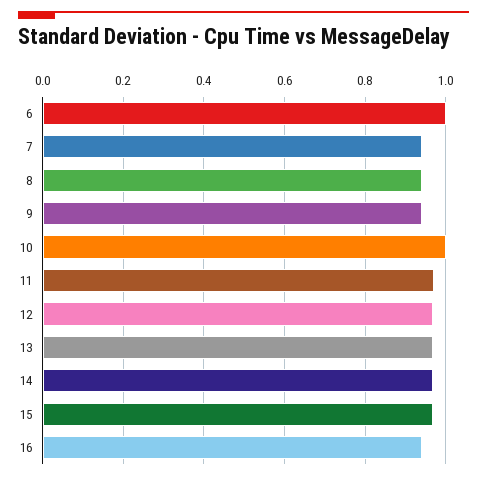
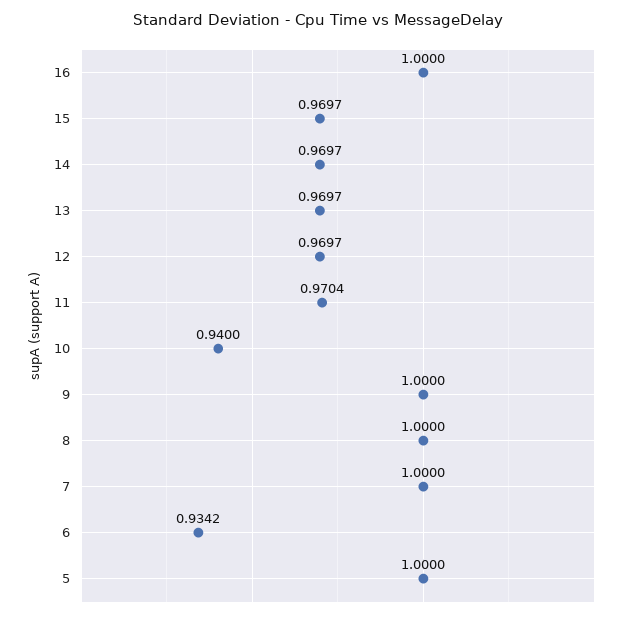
  {
-   "6": 1,
+   "6": 0.9342,
-   "7": 0.94,
+   "7": 1,
-   "8": 0.94,
+   "8": 1,
-   "9": 0.94,
+   "9": 1,
-   "10": 1,
+   "10": 0.94,
    "11": 0.9704,
    "12": 0.9697,
    "13": 0.9697,
    "14": 0.9697,
    "15": 0.9697,
-   "16": 0.94
+   "16": 1,
+   "5": 1
  }

